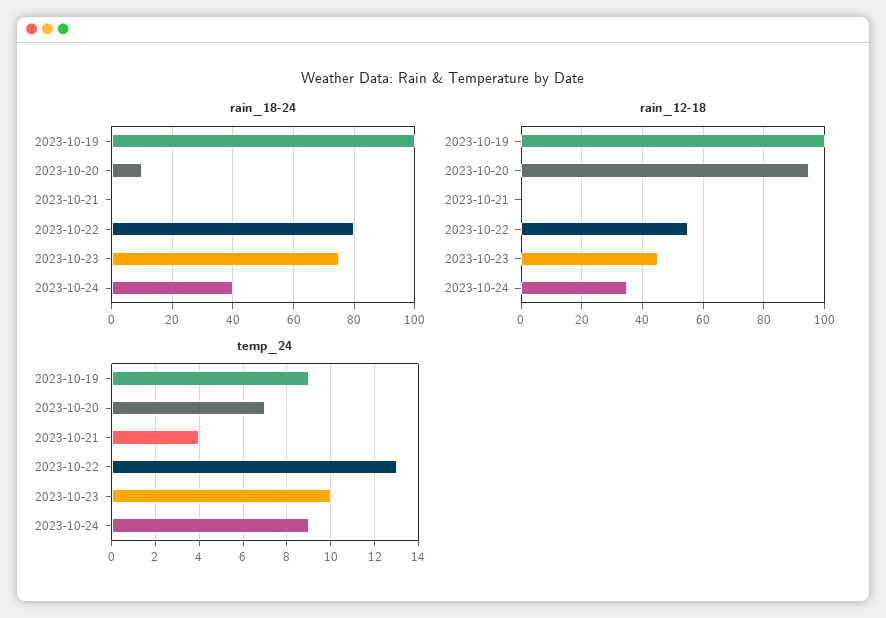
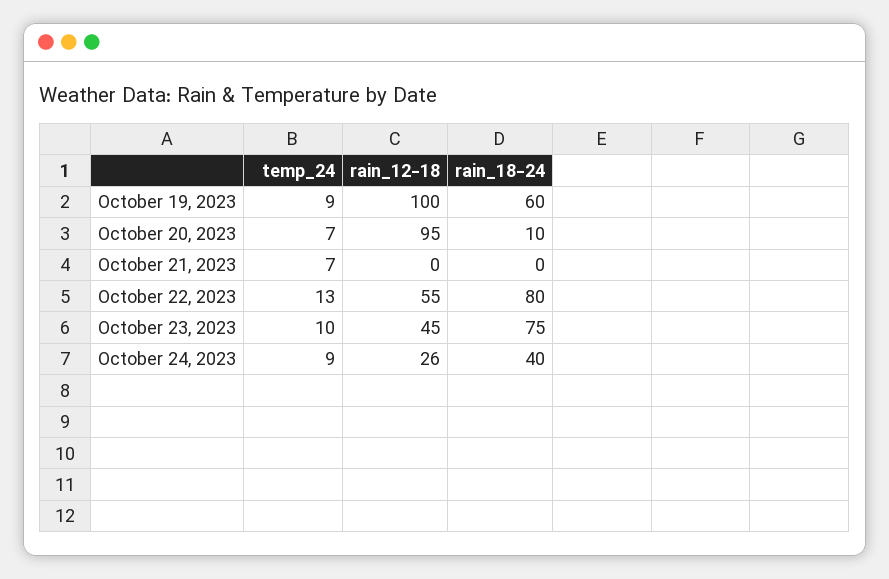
  {
    "rain_18-24": {
-     "2023-10-19": 100,
+     "2023-10-19": 60,
      "2023-10-20": 10,
      "2023-10-21": 0,
      "2023-10-22": 80,
      "2023-10-23": 75,
      "2023-10-24": 40
    },
    "rain_12-18": {
      "2023-10-19": 100,
      "2023-10-20": 95,
      "2023-10-21": 0,
      "2023-10-22": 55,
      "2023-10-23": 45,
-     "2023-10-24": 35
+     "2023-10-24": 26
    },
    "temp_24": {
      "2023-10-19": 9,
      "2023-10-20": 7,
-     "2023-10-21": 4,
+     "2023-10-21": 7,
      "2023-10-22": 13,
      "2023-10-23": 10,
      "2023-10-24": 9
    }
  }

